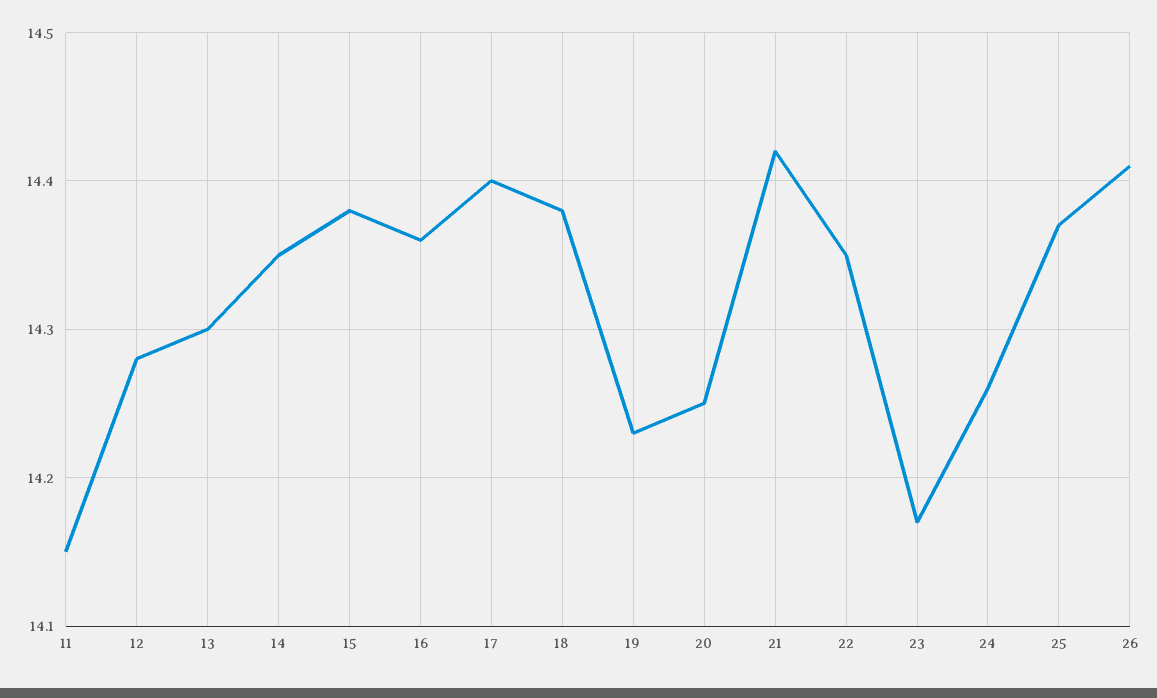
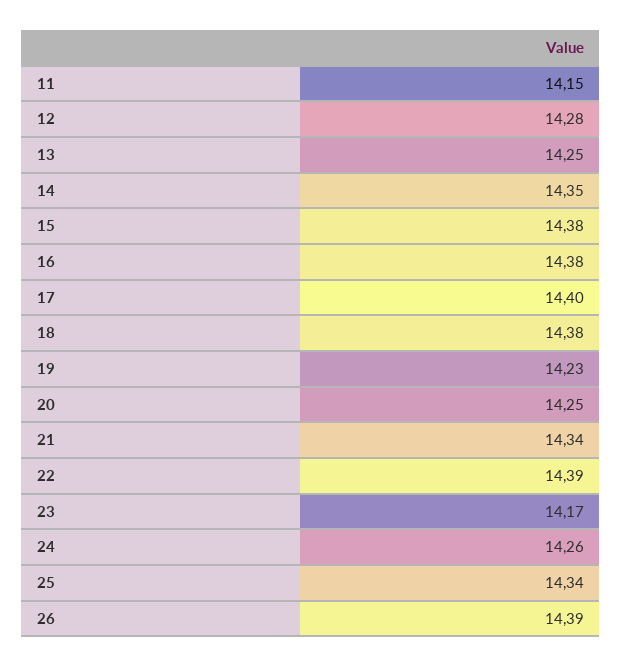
  {
    "11": 14.15,
    "12": 14.28,
-   "13": 14.3,
+   "13": 14.25,
    "14": 14.35,
    "15": 14.38,
-   "16": 14.36,
+   "16": 14.38,
    "17": 14.4,
    "18": 14.38,
    "19": 14.23,
    "20": 14.25,
-   "21": 14.42,
+   "21": 14.34,
-   "22": 14.35,
+   "22": 14.39,
    "23": 14.17,
    "24": 14.26,
-   "25": 14.37,
+   "25": 14.34,
-   "26": 14.41
+   "26": 14.39
  }

